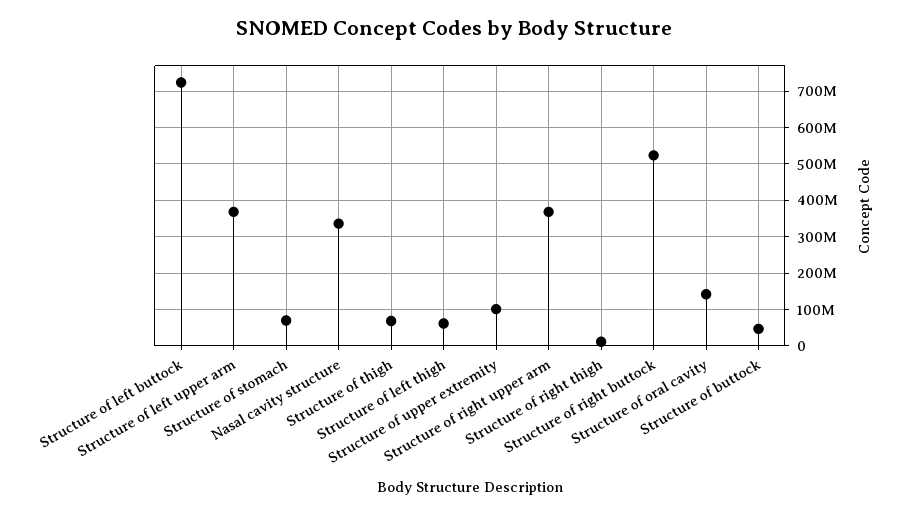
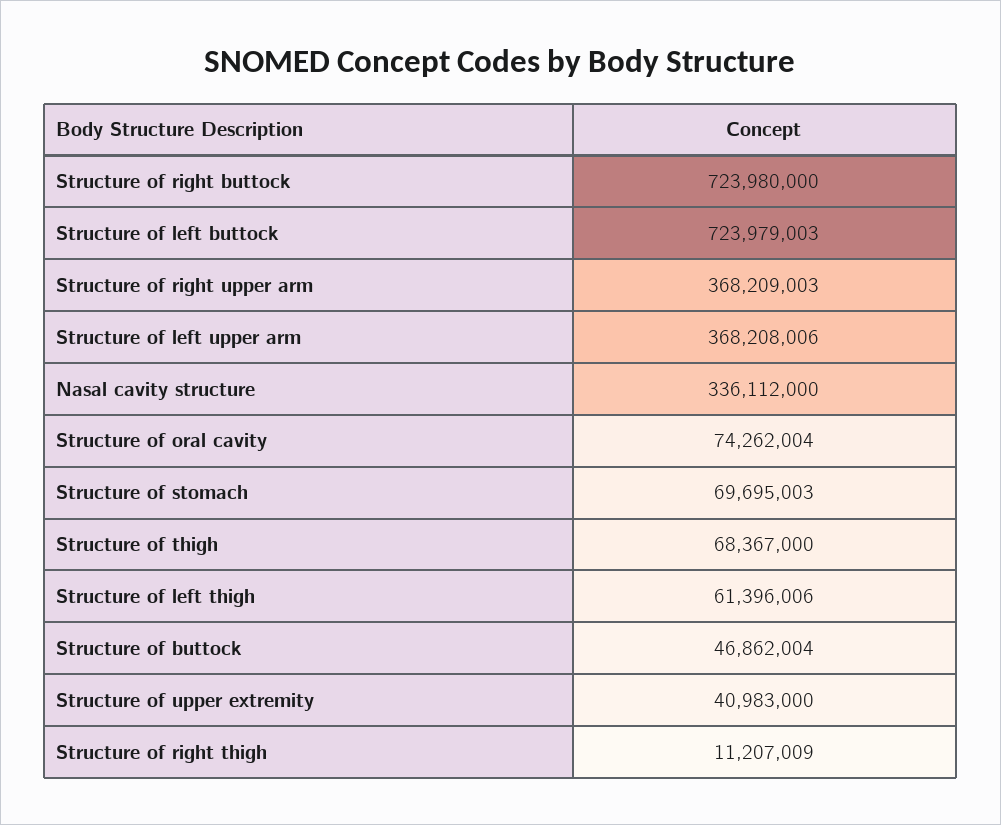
  {
    "Structure of left buttock": 723979003,
    "Structure of left upper arm": 368208006,
    "Structure of stomach": 69695003,
    "Nasal cavity structure": 336112000,
    "Structure of thigh": 68367000,
    "Structure of left thigh": 61396006,
-   "Structure of upper extremity": 100000000,
+   "Structure of upper extremity": 40983000,
    "Structure of right upper arm": 368209003,
    "Structure of right thigh": 11207009,
-   "Structure of right buttock": 520000000,
+   "Structure of right buttock": 723980000,
-   "Structure of oral cavity": 140000000,
+   "Structure of oral cavity": 74262004,
    "Structure of buttock": 46862004
  }

